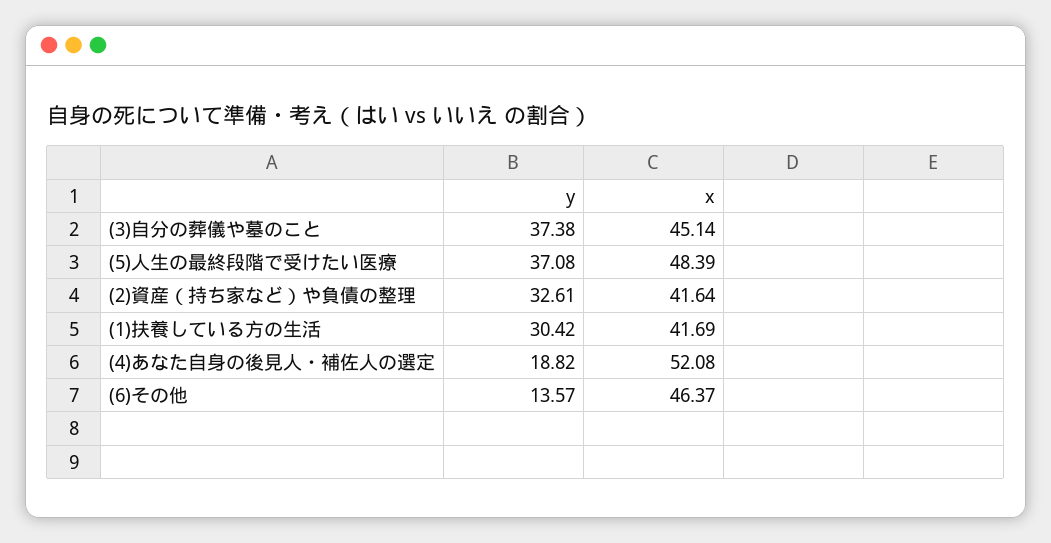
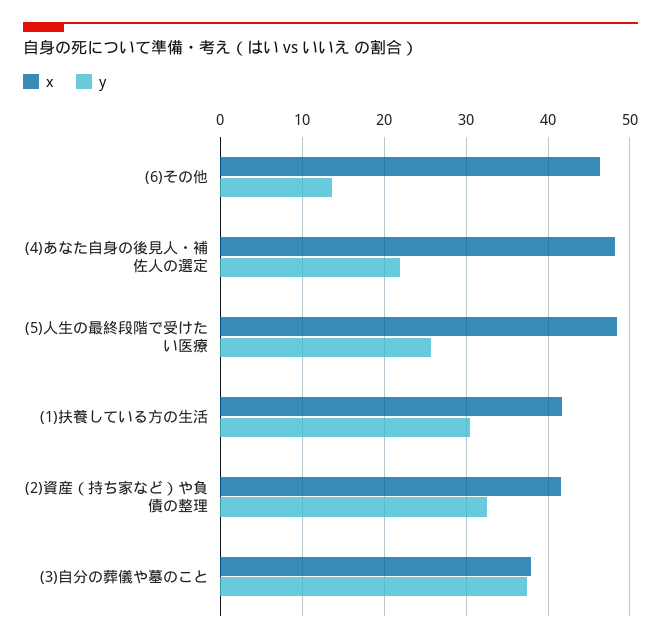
  {
    "y": {
      "(3)自分の葬儀や墓のこと": 37.38,
-     "(5)人生の最終段階で受けたい医療": 37.08,
+     "(5)人生の最終段階で受けたい医療": 26,
      "(2)資産（持ち家など）や負債の整理": 32.61,
      "(1)扶養している方の生活": 30.42,
-     "(4)あなた自身の後見人・補佐人の選定": 18.82,
+     "(4)あなた自身の後見人・補佐人の選定": 22,
      "(6)その他": 13.57
    },
    "x": {
-     "(3)自分の葬儀や墓のこと": 45.14,
+     "(3)自分の葬儀や墓のこと": 38,
      "(5)人生の最終段階で受けたい医療": 48.39,
      "(2)資産（持ち家など）や負債の整理": 41.64,
      "(1)扶養している方の生活": 41.69,
-     "(4)あなた自身の後見人・補佐人の選定": 52.08,
+     "(4)あなた自身の後見人・補佐人の選定": 48,
      "(6)その他": 46.37
    }
  }

